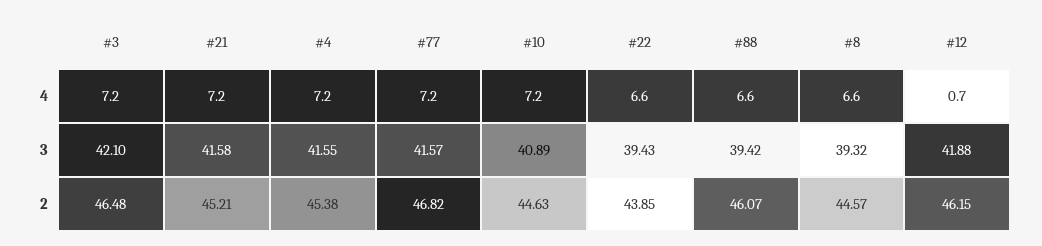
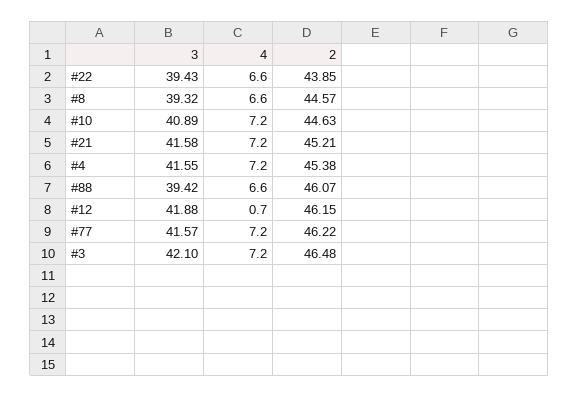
  {
    "#3": {
      "4": 7.2,
      "3": 42.1,
      "2": 46.48
    },
    "#21": {
      "4": 7.2,
      "3": 41.58,
      "2": 45.21
    },
    "#4": {
      "4": 7.2,
      "3": 41.55,
      "2": 45.38
    },
    "#77": {
      "4": 7.2,
      "3": 41.57,
-     "2": 46.82
+     "2": 46.22
    },
    "#10": {
      "4": 7.2,
      "3": 40.89,
      "2": 44.63
    },
    "#22": {
      "4": 6.6,
      "3": 39.43,
      "2": 43.85
    },
    "#88": {
      "4": 6.6,
      "3": 39.42,
      "2": 46.07
    },
    "#8": {
      "4": 6.6,
      "3": 39.32,
      "2": 44.57
    },
    "#12": {
      "4": 0.7,
      "3": 41.88,
      "2": 46.15
    }
  }

